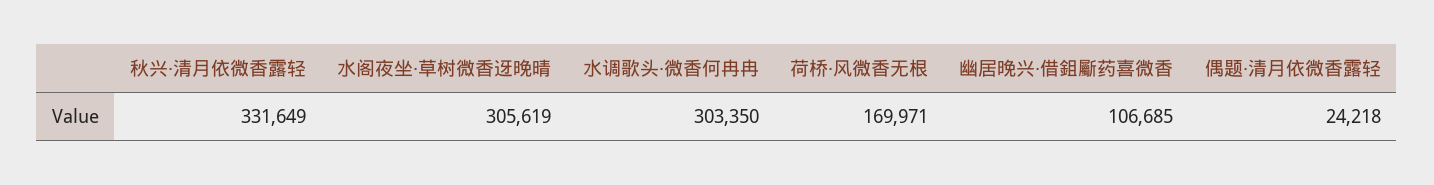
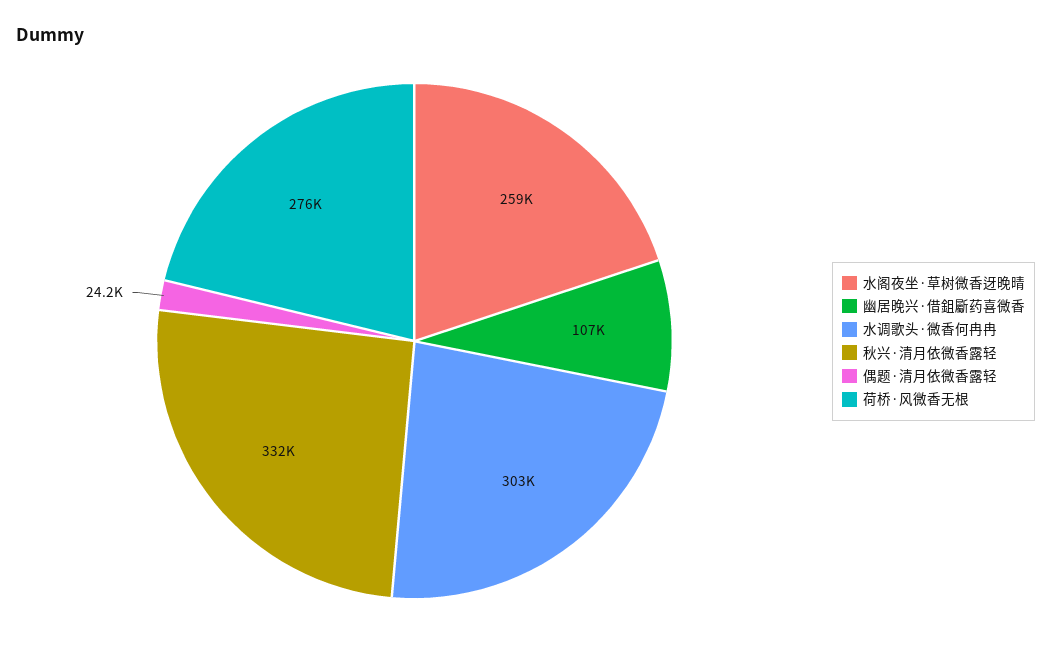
  {
    "秋兴·清月依微香露轻": 331649,
-   "水阁夜坐·草树微香迓晚晴": 305619,
+   "水阁夜坐·草树微香迓晚晴": 259000,
    "水调歌头·微香何冉冉": 303350,
-   "荷桥·风微香无根": 169971,
+   "荷桥·风微香无根": 276000,
    "幽居晚兴·借鉏斸药喜微香": 106685,
    "偶题·清月依微香露轻": 24218
  }

